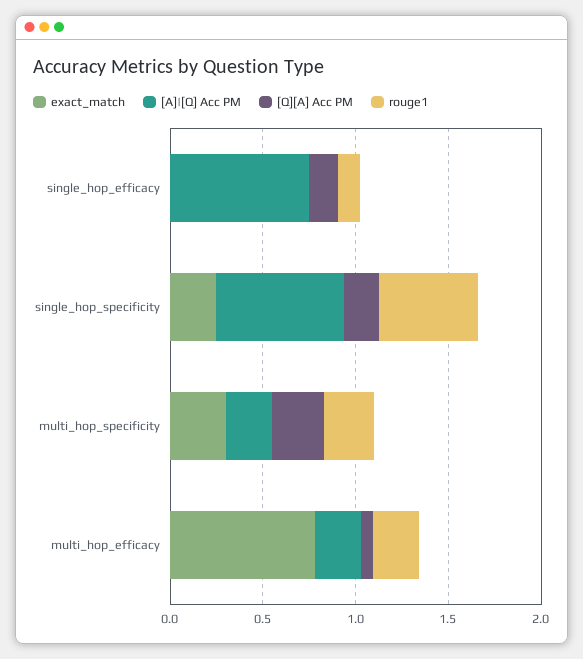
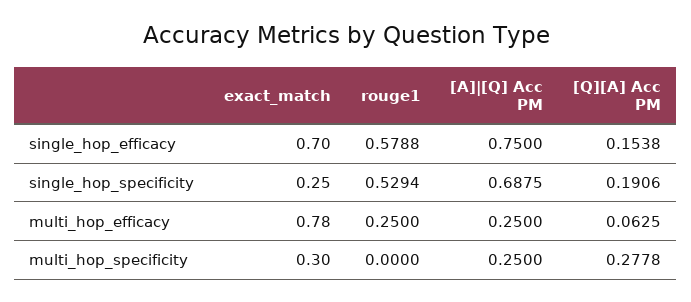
  {
    "exact_match": {
-     "single_hop_efficacy": 0,
+     "single_hop_efficacy": 0.7,
      "single_hop_specificity": 0.25,
      "multi_hop_specificity": 0.3,
      "multi_hop_efficacy": 0.78
    },
    "[A]|[Q] Acc PM": {
      "single_hop_efficacy": 0.75,
      "single_hop_specificity": 0.6875,
      "multi_hop_specificity": 0.25,
      "multi_hop_efficacy": 0.25
    },
    "[Q][A] Acc PM": {
      "single_hop_efficacy": 0.1538,
      "single_hop_specificity": 0.1906,
      "multi_hop_specificity": 0.2778,
      "multi_hop_efficacy": 0.0625
    },
    "rouge1": {
-     "single_hop_efficacy": 0.1,
+     "single_hop_efficacy": 0.5788,
      "single_hop_specificity": 0.5294,
-     "multi_hop_specificity": 0.3,
+     "multi_hop_specificity": 0,
      "multi_hop_efficacy": 0.25
    }
  }

